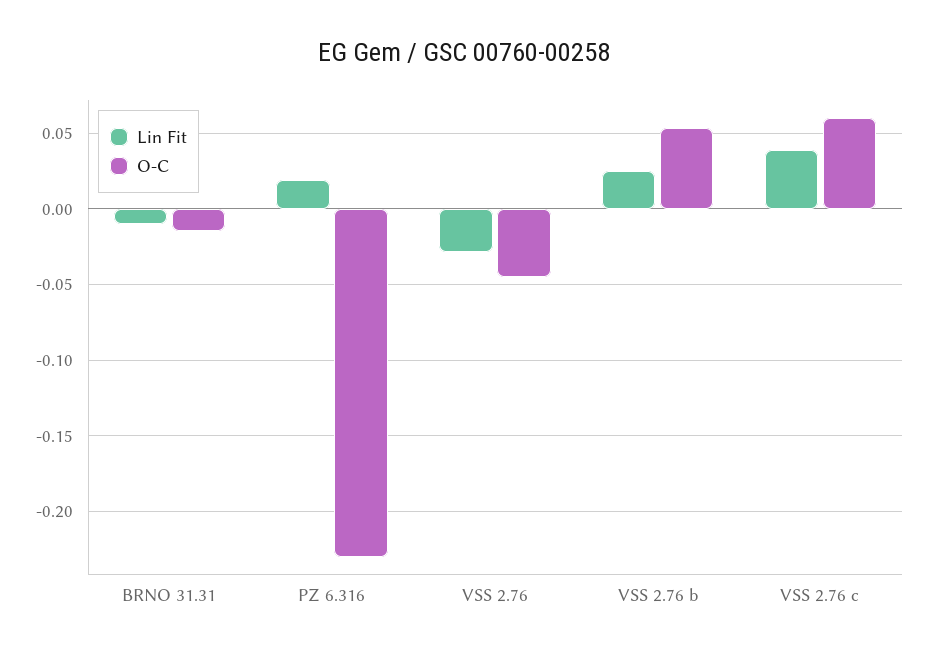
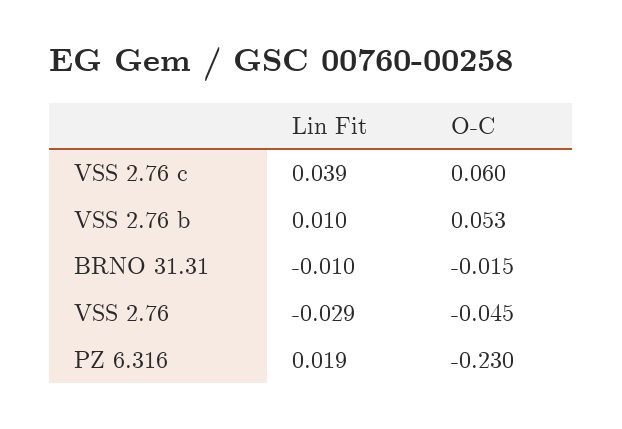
  {
    "Lin Fit": {
      "BRNO 31.31": -0.01,
      "PZ 6.316": 0.019,
      "VSS 2.76": -0.029,
-     "VSS 2.76 b": 0.025,
+     "VSS 2.76 b": 0.01,
      "VSS 2.76 c": 0.039
    },
    "O-C": {
      "BRNO 31.31": -0.015,
      "PZ 6.316": -0.23,
      "VSS 2.76": -0.045,
      "VSS 2.76 b": 0.053,
      "VSS 2.76 c": 0.06
    }
  }

